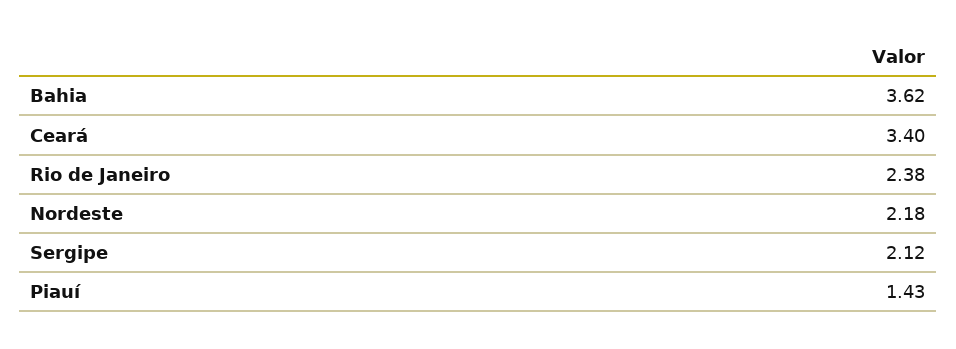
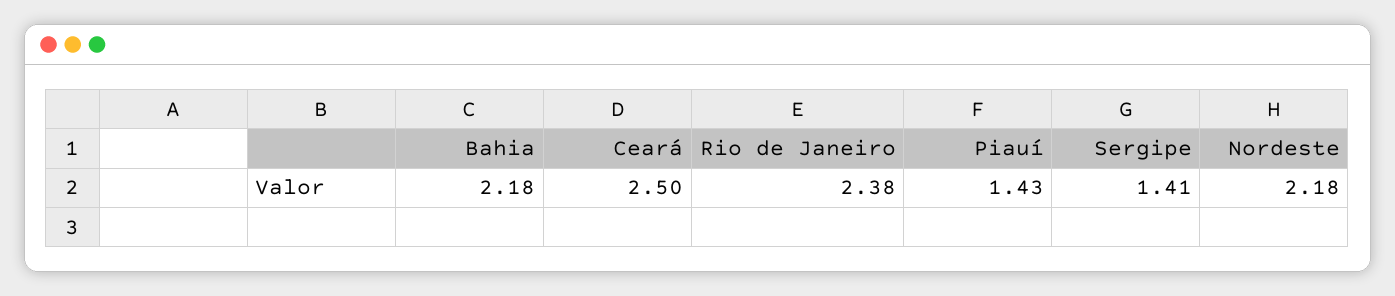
  {
-   "Bahia": 3.62,
+   "Bahia": 2.18,
-   "Ceará": 3.4,
+   "Ceará": 2.5,
    "Rio de Janeiro": 2.38,
    "Nordeste": 2.18,
-   "Sergipe": 2.12,
+   "Sergipe": 1.41,
    "Piauí": 1.43
  }

